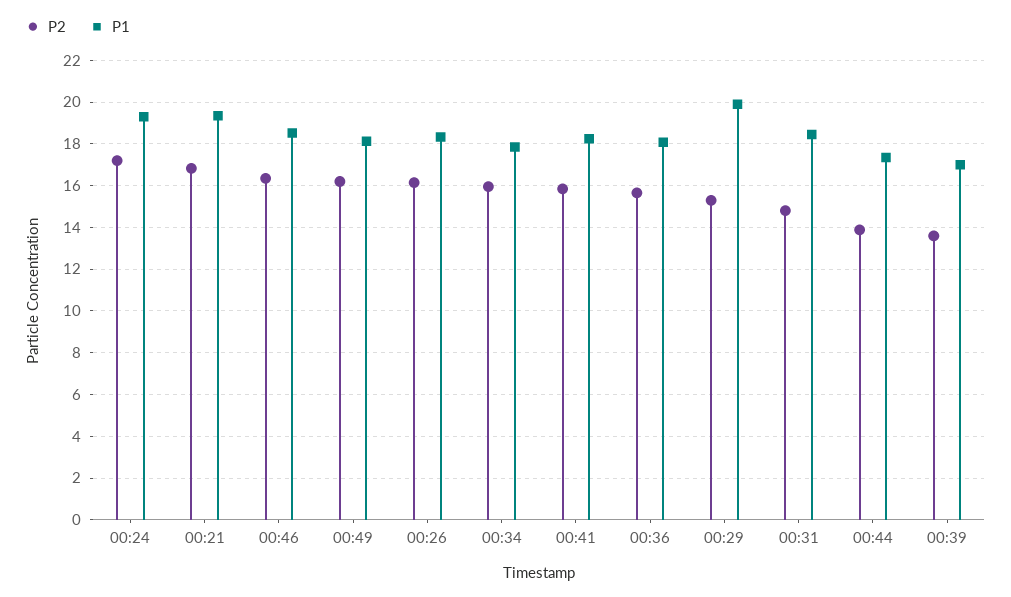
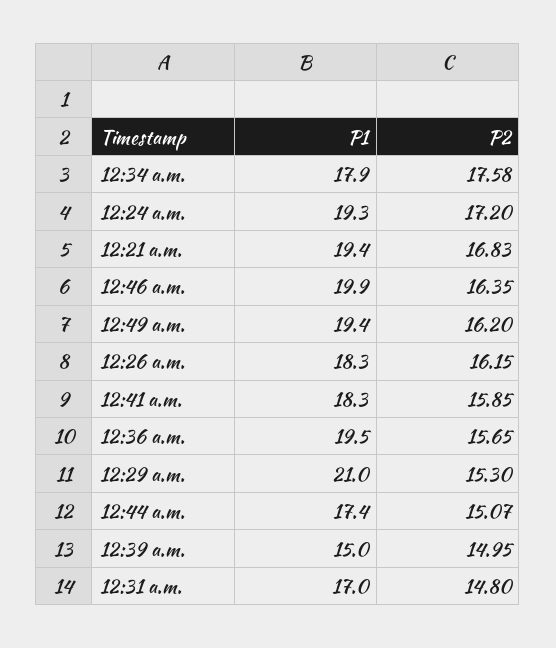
  {
    "P2": {
      "00:24": 17.2,
      "00:21": 16.83,
      "00:46": 16.35,
      "00:49": 16.2,
      "00:26": 16.15,
-     "00:34": 16,
+     "00:34": 17.58,
      "00:41": 15.85,
      "00:36": 15.65,
      "00:29": 15.3,
      "00:31": 14.8,
-     "00:44": 14,
+     "00:44": 15.07,
-     "00:39": 13.5
+     "00:39": 14.95
    },
    "P1": {
      "00:24": 19.3,
      "00:21": 19.4,
-     "00:46": 18.5,
+     "00:46": 19.9,
-     "00:49": 18,
+     "00:49": 19.4,
      "00:26": 18.3,
      "00:34": 17.9,
      "00:41": 18.3,
-     "00:36": 18,
+     "00:36": 19.5,
-     "00:29": 20,
+     "00:29": 21,
-     "00:31": 18.5,
+     "00:31": 17,
      "00:44": 17.4,
-     "00:39": 17
+     "00:39": 15
    }
  }

